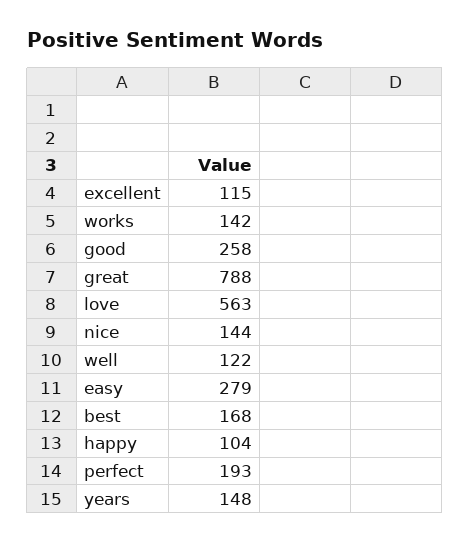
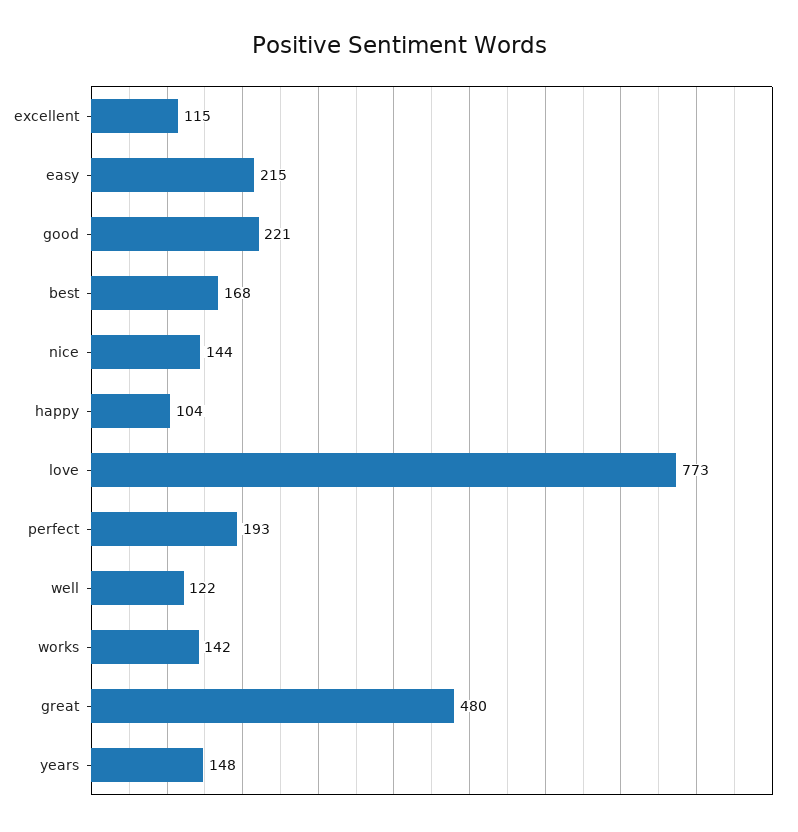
  {
    "excellent": 115,
    "works": 142,
-   "good": 258,
+   "good": 221,
-   "great": 788,
+   "great": 480,
-   "love": 563,
+   "love": 773,
    "nice": 144,
    "well": 122,
-   "easy": 279,
+   "easy": 215,
    "best": 168,
    "happy": 104,
    "perfect": 193,
    "years": 148
  }

